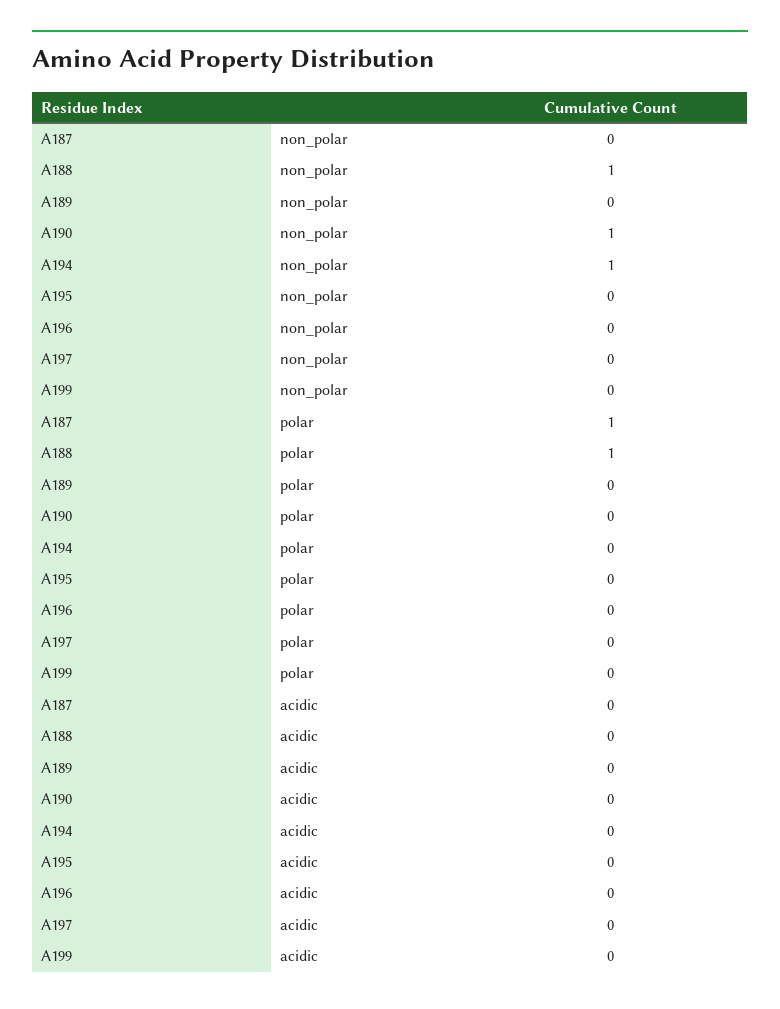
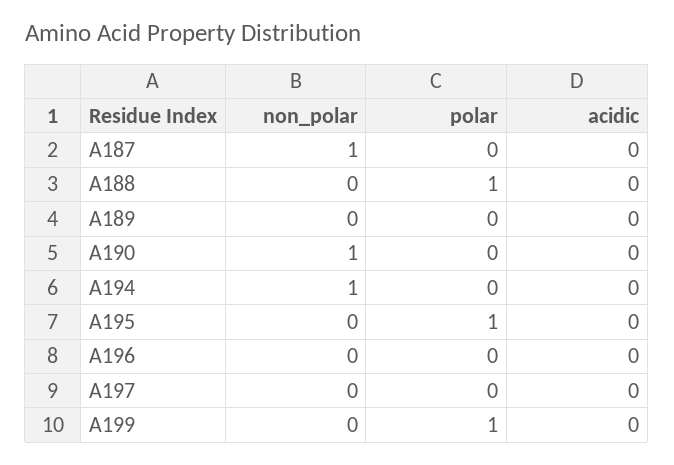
  {
    "A187": {
-     "non_polar": 0,
+     "non_polar": 1,
-     "polar": 1,
+     "polar": 0,
      "acidic": 0
    },
    "A188": {
-     "non_polar": 1,
+     "non_polar": 0,
      "polar": 1,
      "acidic": 0
    },
    "A189": {
      "non_polar": 0,
      "polar": 0,
      "acidic": 0
    },
    "A190": {
      "non_polar": 1,
      "polar": 0,
      "acidic": 0
    },
    "A194": {
      "non_polar": 1,
      "polar": 0,
      "acidic": 0
    },
    "A195": {
      "non_polar": 0,
-     "polar": 0,
+     "polar": 1,
      "acidic": 0
    },
    "A196": {
      "non_polar": 0,
      "polar": 0,
      "acidic": 0
    },
    "A197": {
      "non_polar": 0,
      "polar": 0,
      "acidic": 0
    },
    "A199": {
      "non_polar": 0,
-     "polar": 0,
+     "polar": 1,
      "acidic": 0
    }
  }

